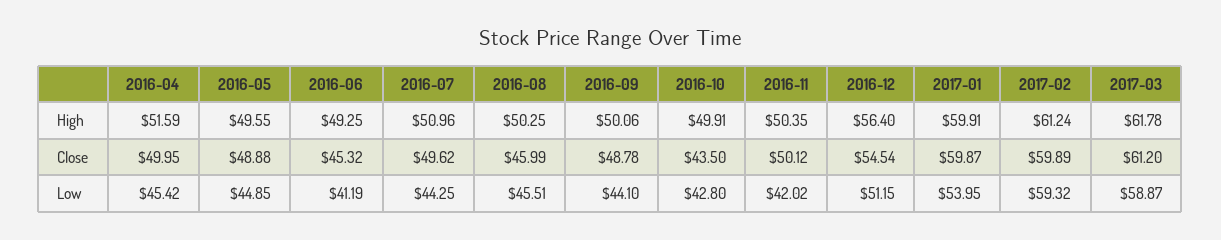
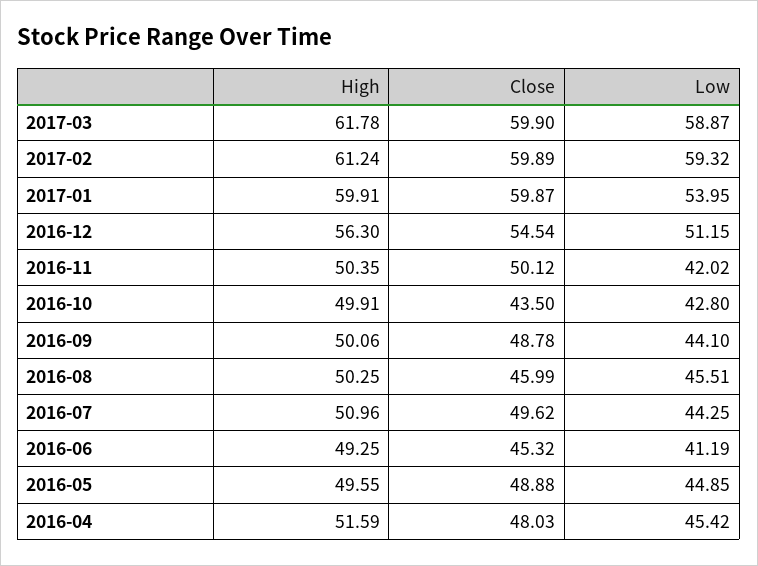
  {
    "2016-04": {
      "High": 51.59,
-     "Close": 49.95,
+     "Close": 48.03,
      "Low": 45.42
    },
    "2016-05": {
      "High": 49.55,
      "Close": 48.88,
      "Low": 44.85
    },
    "2016-06": {
      "High": 49.25,
      "Close": 45.32,
      "Low": 41.19
    },
    "2016-07": {
      "High": 50.96,
      "Close": 49.62,
      "Low": 44.25
    },
    "2016-08": {
      "High": 50.25,
      "Close": 45.99,
      "Low": 45.51
    },
    "2016-09": {
      "High": 50.06,
      "Close": 48.78,
      "Low": 44.1
    },
    "2016-10": {
      "High": 49.91,
      "Close": 43.5,
      "Low": 42.8
    },
    "2016-11": {
      "High": 50.35,
      "Close": 50.12,
      "Low": 42.02
    },
    "2016-12": {
-     "High": 56.4,
+     "High": 56.3,
      "Close": 54.54,
      "Low": 51.15
    },
    "2017-01": {
      "High": 59.91,
      "Close": 59.87,
      "Low": 53.95
    },
    "2017-02": {
      "High": 61.24,
      "Close": 59.89,
      "Low": 59.32
    },
    "2017-03": {
      "High": 61.78,
-     "Close": 61.2,
+     "Close": 59.9,
      "Low": 58.87
    }
  }

